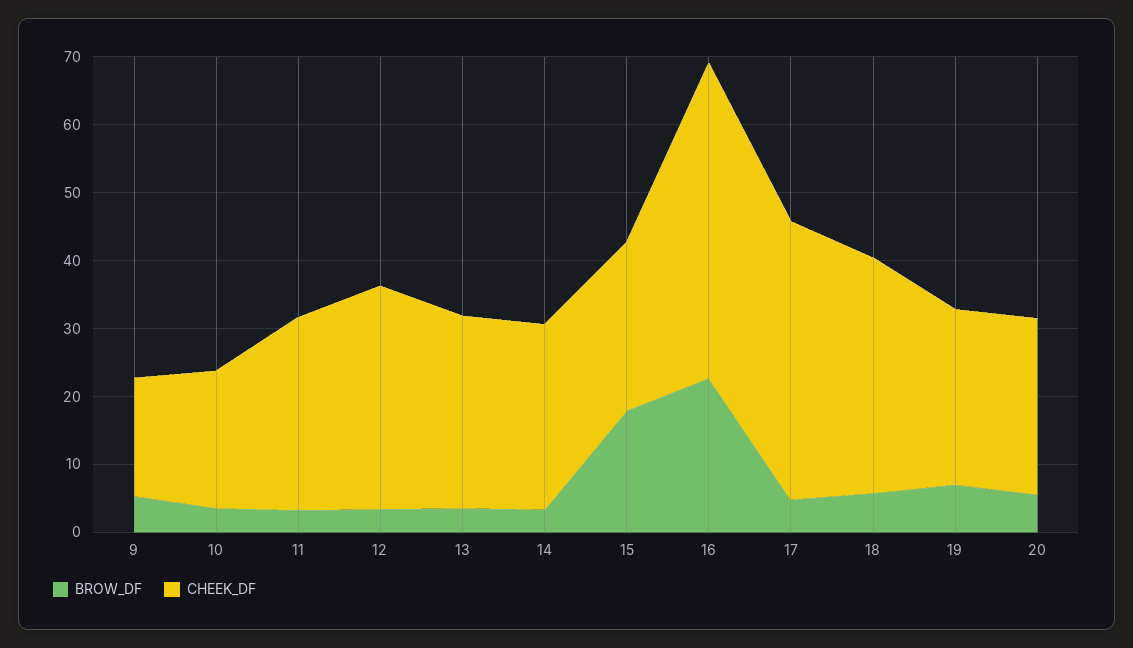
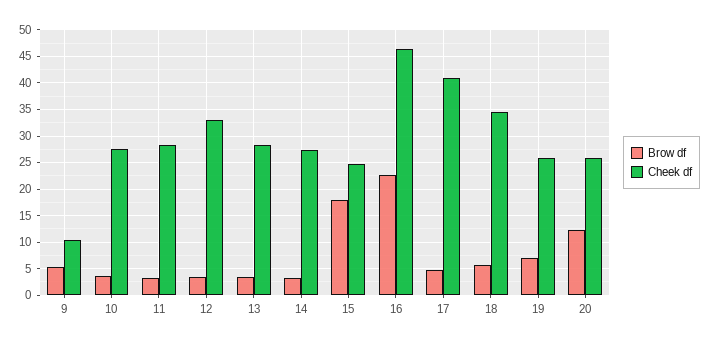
  {
    "BROW_DF": {
      "9": 6,
      "10": 4,
      "11": 4,
      "12": 4,
      "13": 4,
      "14": 4,
      "15": 18,
      "16": 22,
      "17": 4,
      "18": 6,
      "19": 6,
-     "20": 6
+     "20": 12.5
    },
    "CHEEK_DF": {
-     "9": 18,
+     "9": 10,
-     "10": 20,
+     "10": 27.5,
      "11": 28,
      "12": 32,
      "13": 28,
      "14": 28,
      "15": 24,
      "16": 46,
      "17": 40,
      "18": 34,
      "19": 26,
      "20": 26
    }
  }

